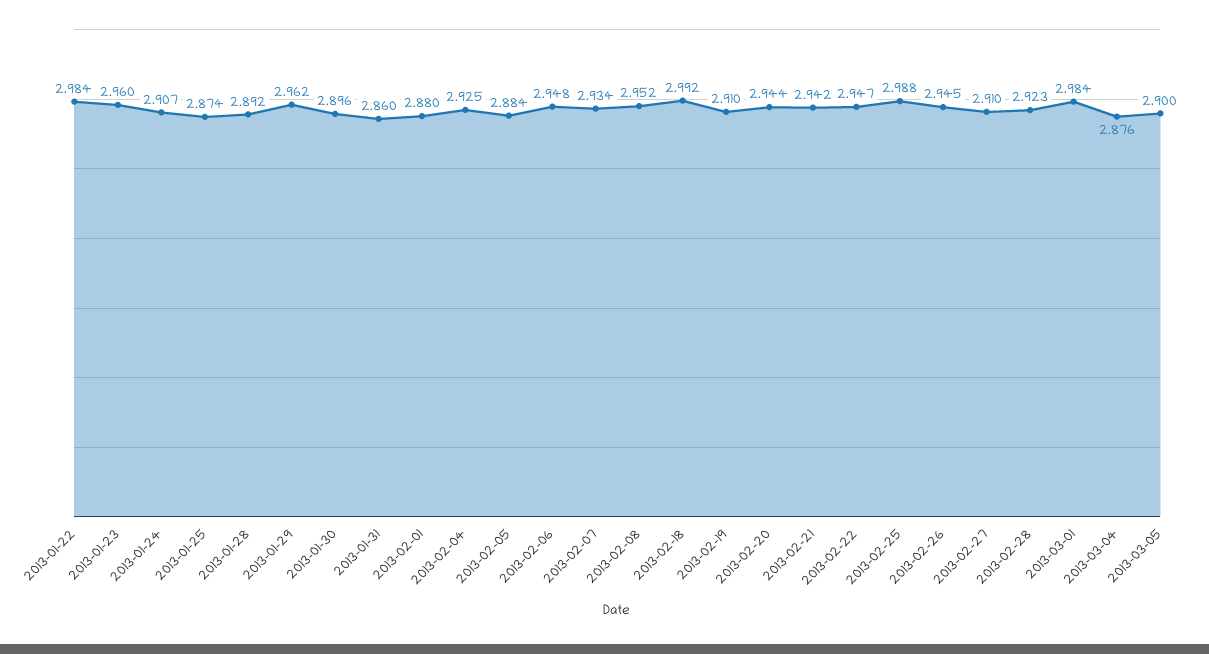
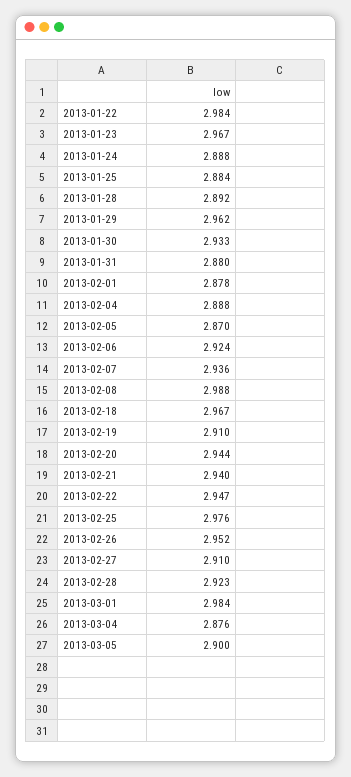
  {
    "2013-01-22": 2.984,
-   "2013-01-23": 2.96,
+   "2013-01-23": 2.967,
-   "2013-01-24": 2.907,
+   "2013-01-24": 2.888,
-   "2013-01-25": 2.874,
+   "2013-01-25": 2.884,
    "2013-01-28": 2.892,
    "2013-01-29": 2.962,
-   "2013-01-30": 2.896,
+   "2013-01-30": 2.933,
-   "2013-01-31": 2.86,
+   "2013-01-31": 2.88,
-   "2013-02-01": 2.88,
+   "2013-02-01": 2.878,
-   "2013-02-04": 2.925,
+   "2013-02-04": 2.888,
-   "2013-02-05": 2.884,
+   "2013-02-05": 2.87,
-   "2013-02-06": 2.948,
+   "2013-02-06": 2.924,
-   "2013-02-07": 2.934,
+   "2013-02-07": 2.936,
-   "2013-02-08": 2.952,
+   "2013-02-08": 2.988,
-   "2013-02-18": 2.992,
+   "2013-02-18": 2.967,
    "2013-02-19": 2.91,
    "2013-02-20": 2.944,
-   "2013-02-21": 2.942,
+   "2013-02-21": 2.94,
    "2013-02-22": 2.947,
-   "2013-02-25": 2.988,
+   "2013-02-25": 2.976,
-   "2013-02-26": 2.945,
+   "2013-02-26": 2.952,
    "2013-02-27": 2.91,
    "2013-02-28": 2.923,
    "2013-03-01": 2.984,
    "2013-03-04": 2.876,
    "2013-03-05": 2.9
  }

